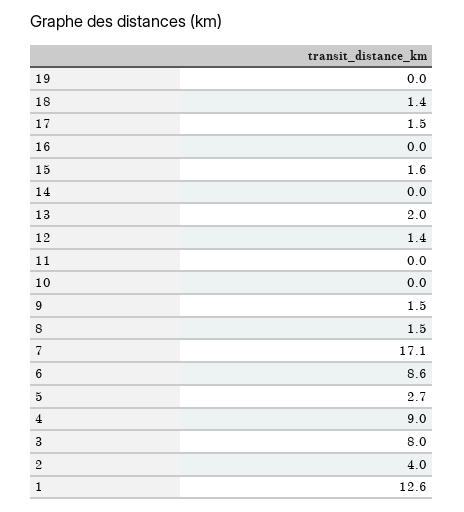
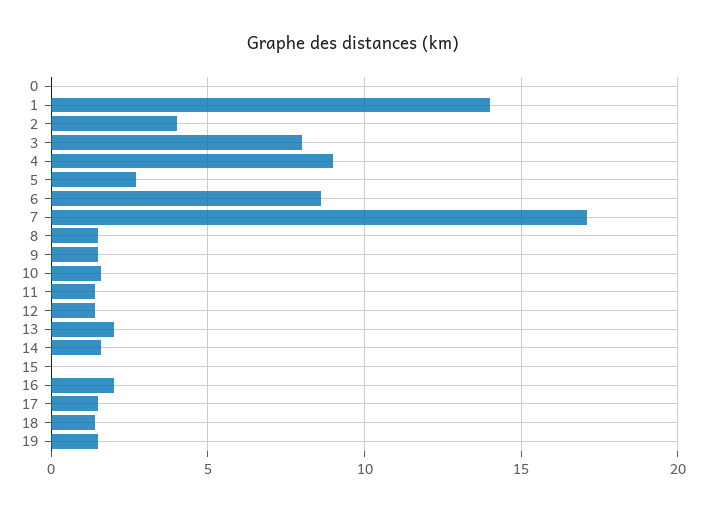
  {
-   "19": 0,
+   "19": 1.5,
    "18": 1.4,
    "17": 1.5,
-   "16": 0,
+   "16": 2,
-   "15": 1.6,
+   "15": 0,
-   "14": 0,
+   "14": 1.5,
    "13": 2,
    "12": 1.4,
-   "11": 0,
+   "11": 1.5,
-   "10": 0,
+   "10": 1.5,
    "9": 1.5,
    "8": 1.5,
    "7": 17.1,
    "6": 8.6,
    "5": 2.7,
    "4": 9,
    "3": 8,
    "2": 4,
-   "1": 12.6
+   "1": 14,
+   "0": 0
  }

